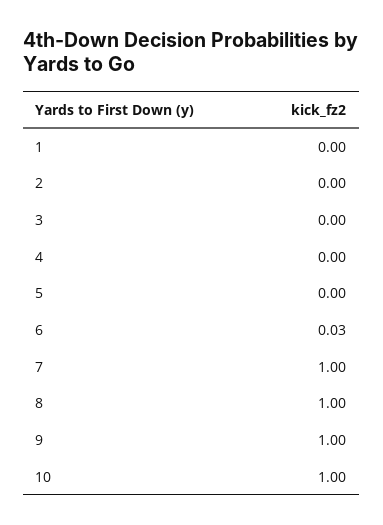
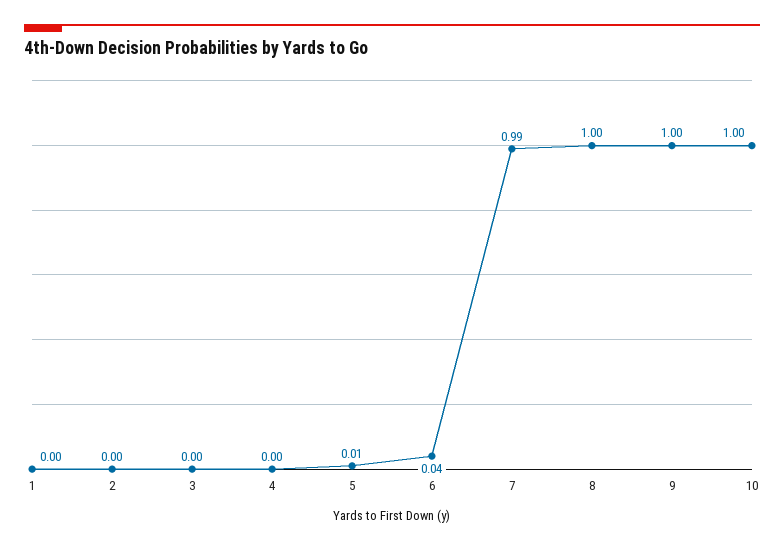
  {
    "1": 0,
    "2": 0,
    "3": 0,
    "4": 0,
-   "5": 0,
+   "5": 0.01,
-   "6": 0.03,
+   "6": 0.04,
-   "7": 1,
+   "7": 0.99,
    "8": 1,
    "9": 1,
    "10": 1
  }

